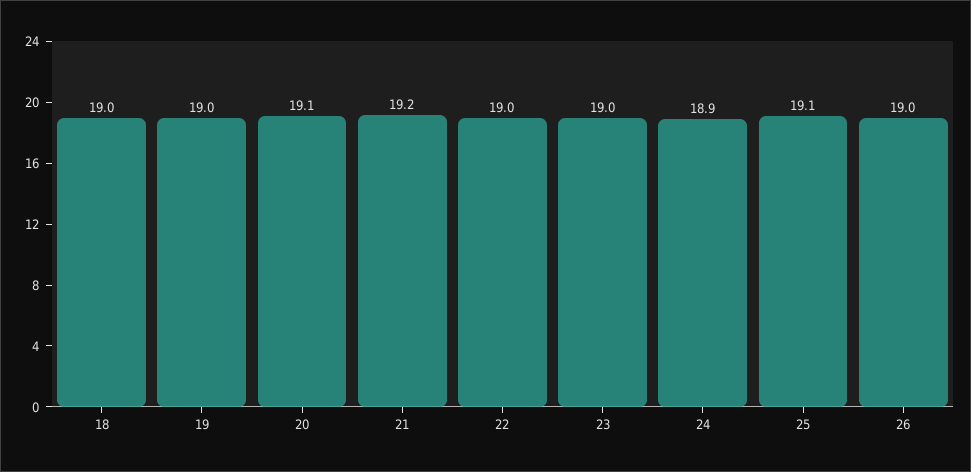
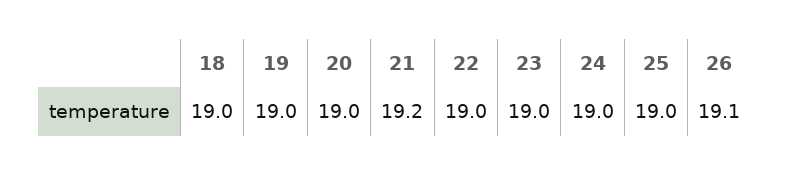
  {
    "18": 19,
    "19": 19,
-   "20": 19.1,
+   "20": 19,
    "21": 19.2,
    "22": 19,
    "23": 19,
-   "24": 18.9,
+   "24": 19,
-   "25": 19.1,
+   "25": 19,
-   "26": 19
+   "26": 19.1
  }

